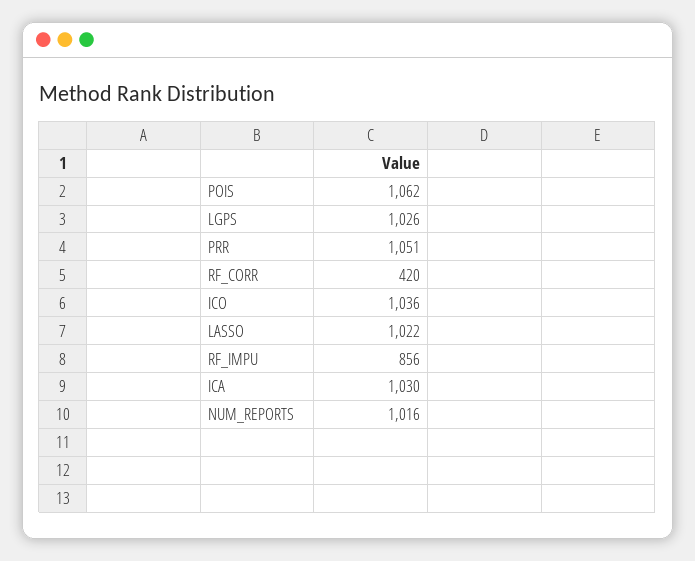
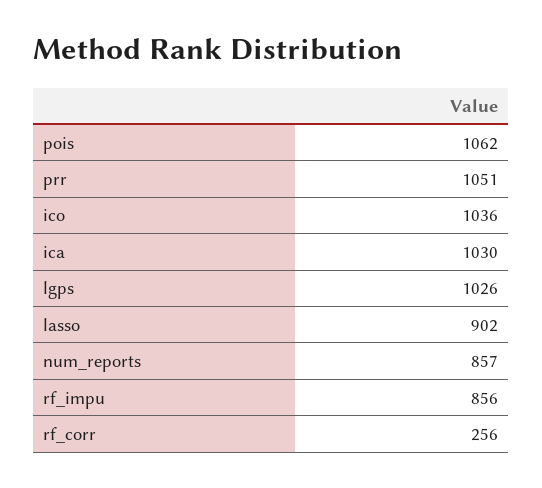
  {
    "POIS": 1062,
    "LGPS": 1026,
    "PRR": 1051,
-   "RF_CORR": 420,
+   "RF_CORR": 256,
    "ICO": 1036,
-   "LASSO": 1022,
+   "LASSO": 902,
    "RF_IMPU": 856,
    "ICA": 1030,
-   "NUM_REPORTS": 1016
+   "NUM_REPORTS": 857
  }

